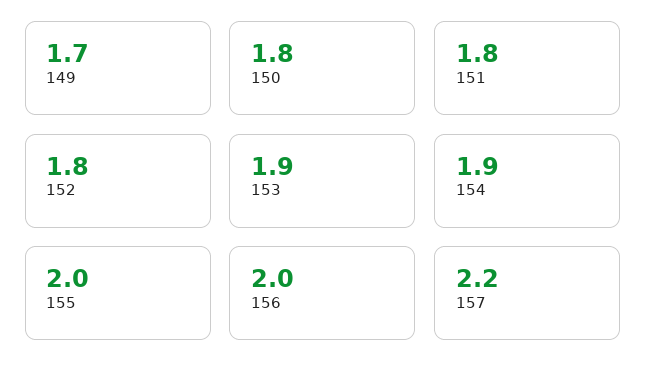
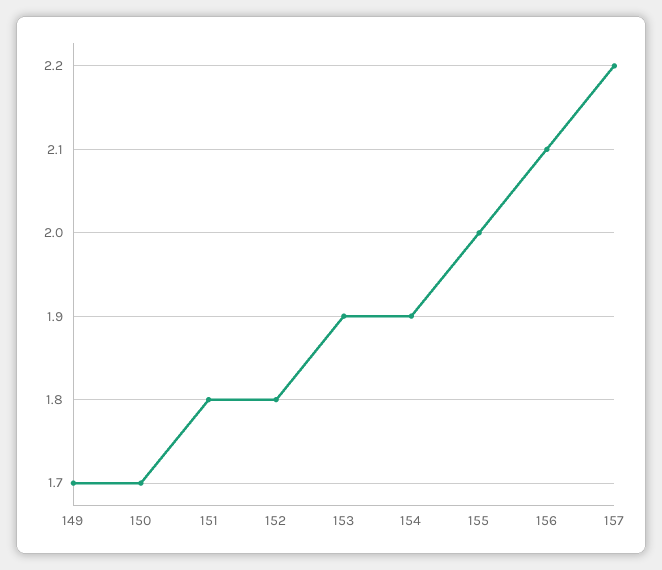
  {
    "149": 1.7,
-   "150": 1.8,
+   "150": 1.7,
    "151": 1.8,
    "152": 1.8,
    "153": 1.9,
    "154": 1.9,
    "155": 2,
-   "156": 2,
+   "156": 2.1,
    "157": 2.2
  }

